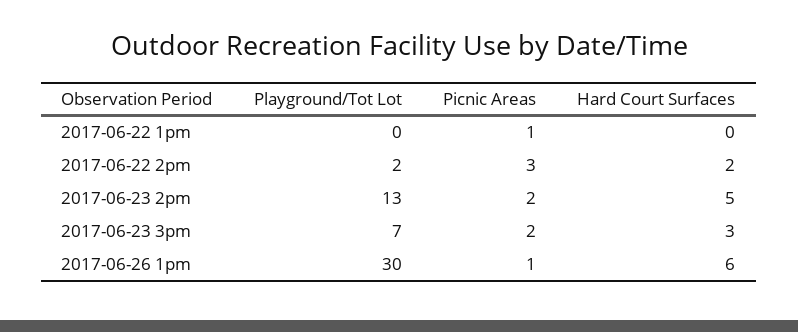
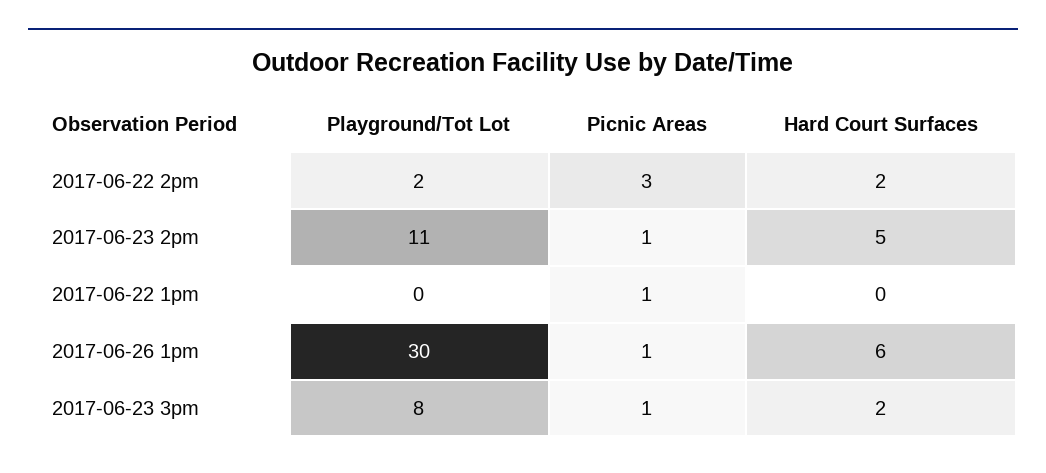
  {
    "Playground/Tot Lot": {
      "2017-06-22 1pm": 0,
      "2017-06-22 2pm": 2,
-     "2017-06-23 2pm": 13,
+     "2017-06-23 2pm": 11,
-     "2017-06-23 3pm": 7,
+     "2017-06-23 3pm": 8,
      "2017-06-26 1pm": 30
    },
    "Picnic Areas": {
      "2017-06-22 1pm": 1,
      "2017-06-22 2pm": 3,
-     "2017-06-23 2pm": 2,
+     "2017-06-23 2pm": 1,
-     "2017-06-23 3pm": 2,
+     "2017-06-23 3pm": 1,
      "2017-06-26 1pm": 1
    },
    "Hard Court Surfaces": {
      "2017-06-22 1pm": 0,
      "2017-06-22 2pm": 2,
      "2017-06-23 2pm": 5,
-     "2017-06-23 3pm": 3,
+     "2017-06-23 3pm": 2,
      "2017-06-26 1pm": 6
    }
  }

